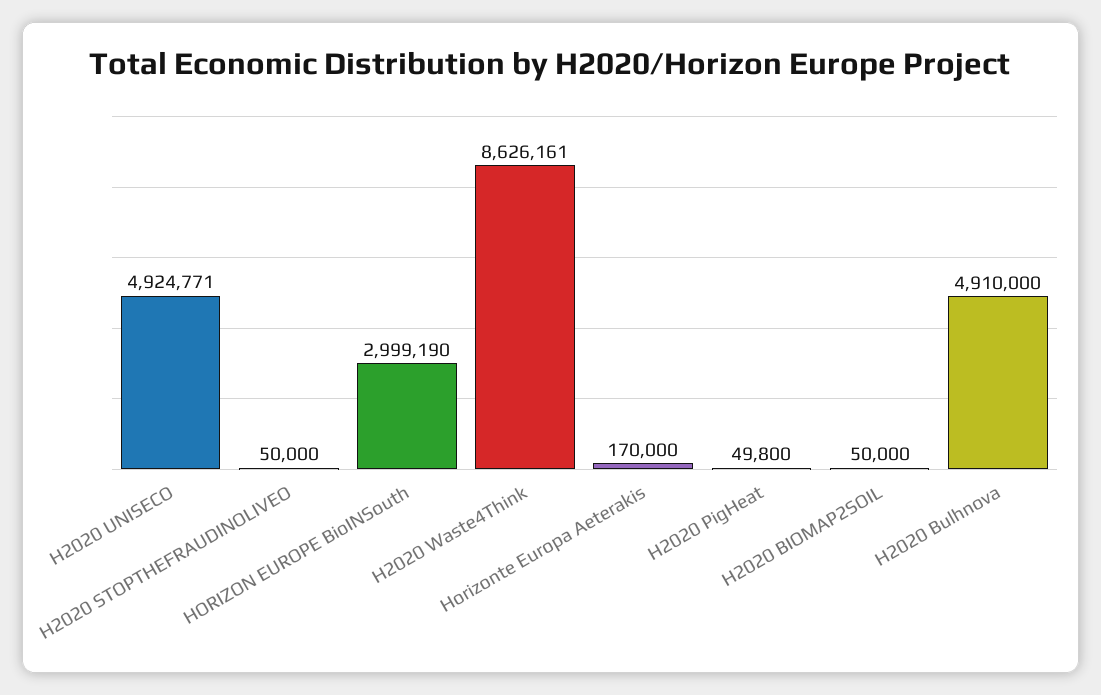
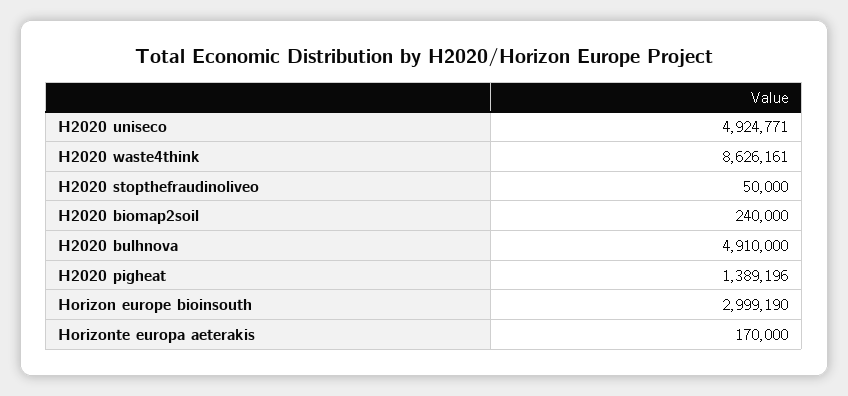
  {
    "H2020 UNISECO": 4924771,
    "H2020 STOPTHEFRAUDINOLIVEO": 50000,
    "HORIZON EUROPE BioINSouth": 2999190,
    "H2020 Waste4Think": 8626161,
    "Horizonte Europa Aeterakis": 170000,
-   "H2020 PigHeat": 49800,
+   "H2020 PigHeat": 1389196,
-   "H2020 BIOMAP2SOIL": 50000,
+   "H2020 BIOMAP2SOIL": 240000,
    "H2020 Bulhnova": 4910000
  }

